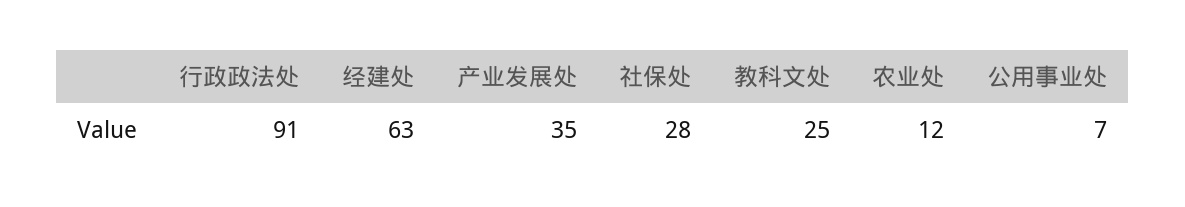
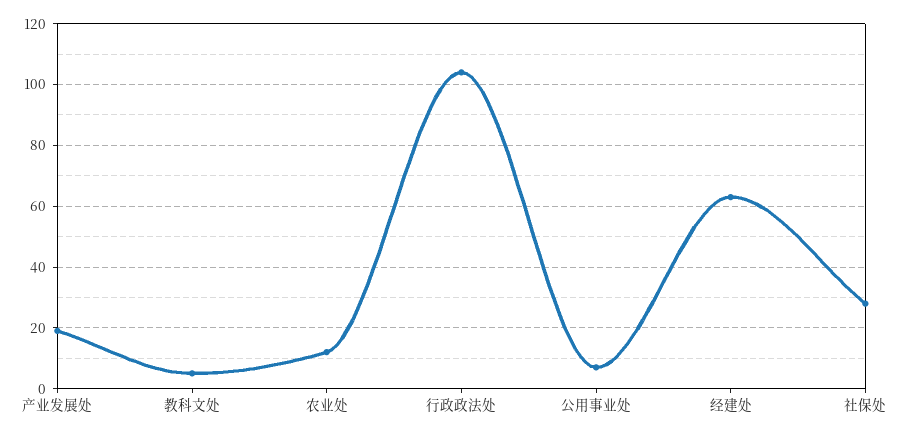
  {
-   "行政政法处": 91,
+   "行政政法处": 105,
    "经建处": 63,
-   "产业发展处": 35,
+   "产业发展处": 20,
    "社保处": 28,
-   "教科文处": 25,
+   "教科文处": 5,
    "农业处": 12,
    "公用事业处": 7
  }

